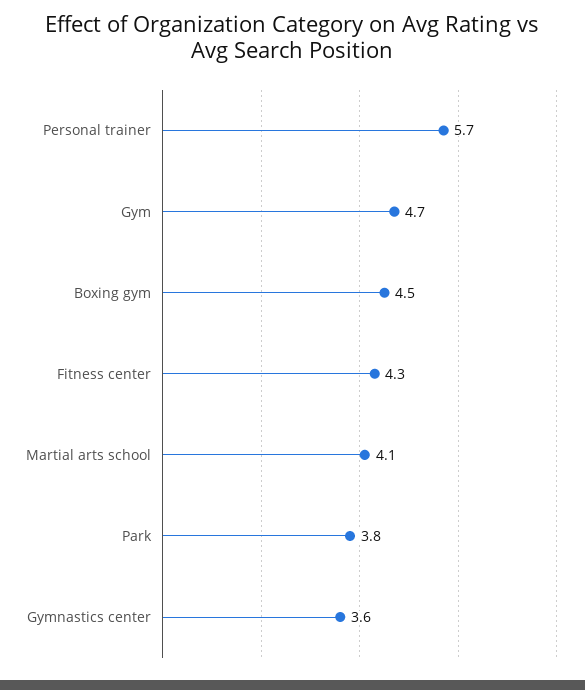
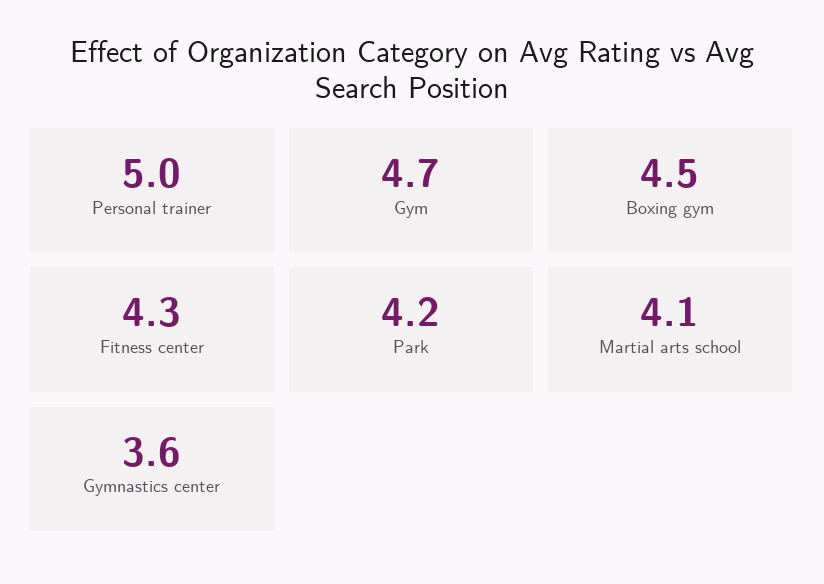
  {
-   "Personal trainer": 5.7,
+   "Personal trainer": 5,
    "Gym": 4.7,
    "Boxing gym": 4.5,
    "Fitness center": 4.3,
    "Martial arts school": 4.1,
-   "Park": 3.8,
+   "Park": 4.2,
    "Gymnastics center": 3.6
  }

